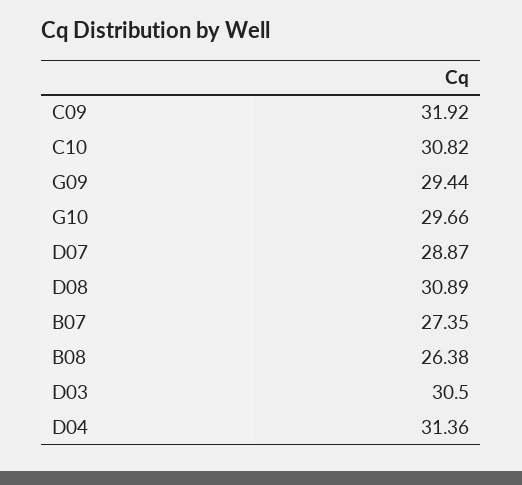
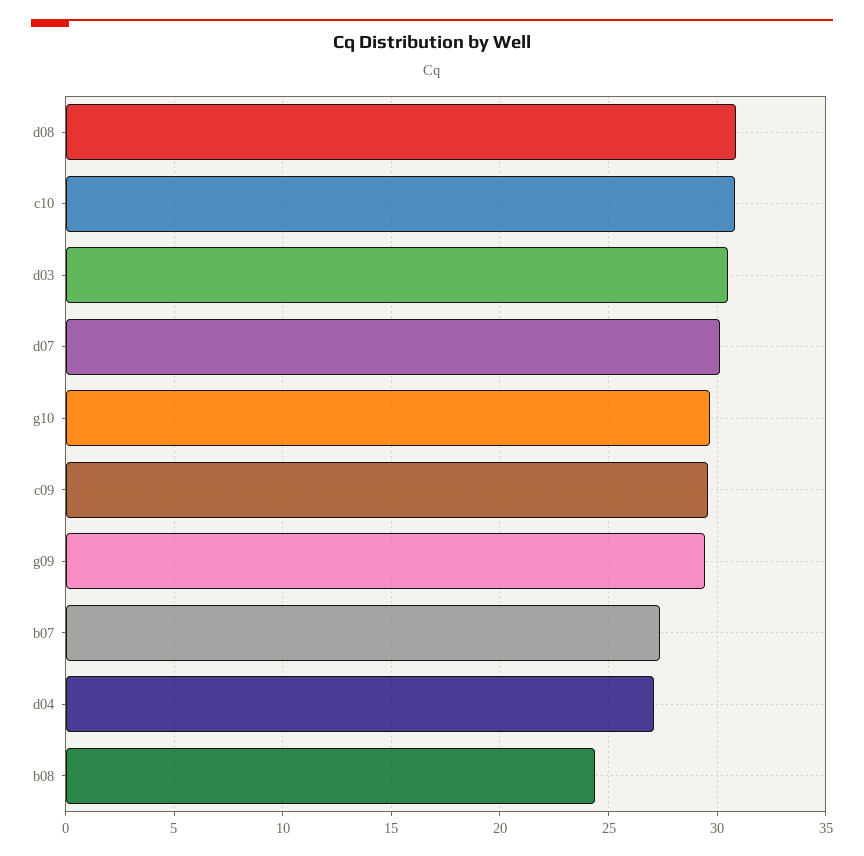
  {
-   "C09": 31.92,
+   "C09": 29.5,
    "C10": 30.82,
    "G09": 29.44,
    "G10": 29.66,
-   "D07": 28.87,
+   "D07": 30,
    "D08": 30.89,
    "B07": 27.35,
-   "B08": 26.38,
+   "B08": 24.5,
    "D03": 30.5,
-   "D04": 31.36
+   "D04": 27
  }

